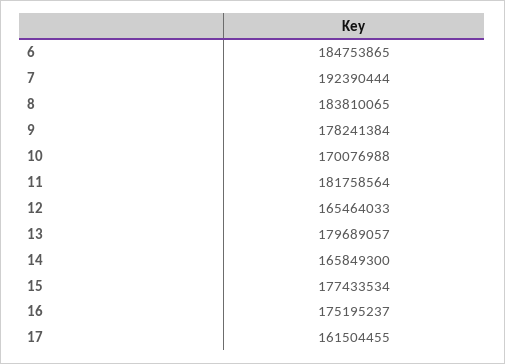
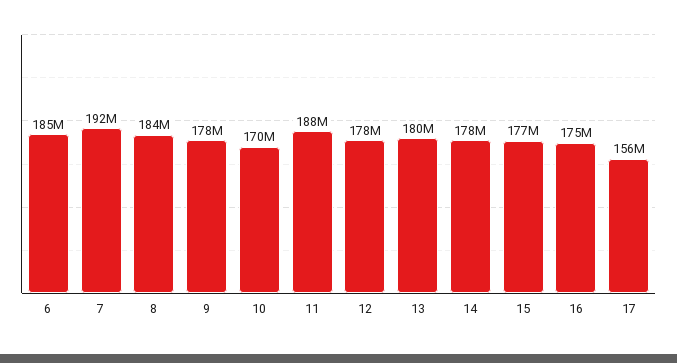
  {
    "6": 184753865,
    "7": 192390444,
    "8": 183810065,
    "9": 178241384,
    "10": 170076988,
-   "11": 181758564,
+   "11": 188000000,
-   "12": 165464033,
+   "12": 178000000,
    "13": 179689057,
-   "14": 165849300,
+   "14": 178000000,
    "15": 177433534,
    "16": 175195237,
-   "17": 161504455
+   "17": 156000000
  }

